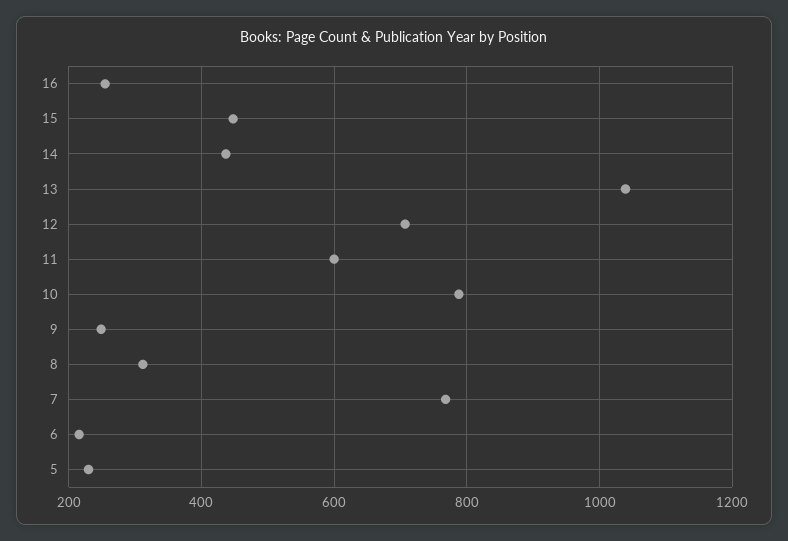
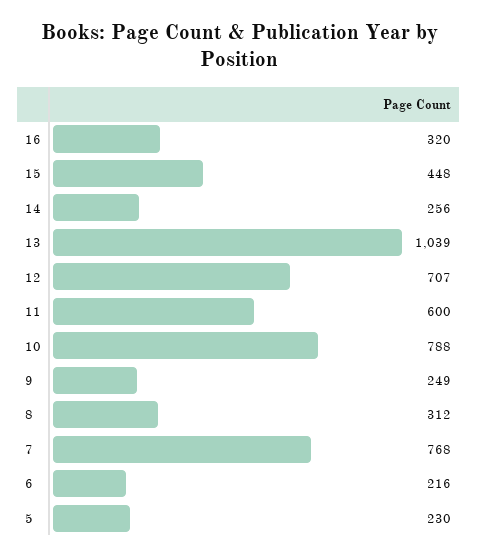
  {
-   "16": 260,
+   "16": 320,
    "15": 448,
-   "14": 440,
+   "14": 256,
    "13": 1039,
    "12": 707,
    "11": 600,
    "10": 788,
    "9": 249,
    "8": 312,
    "7": 768,
    "6": 216,
    "5": 230
  }

